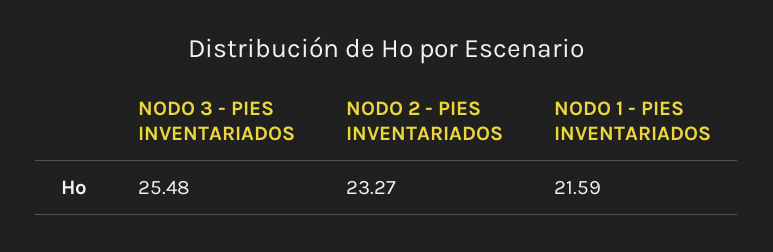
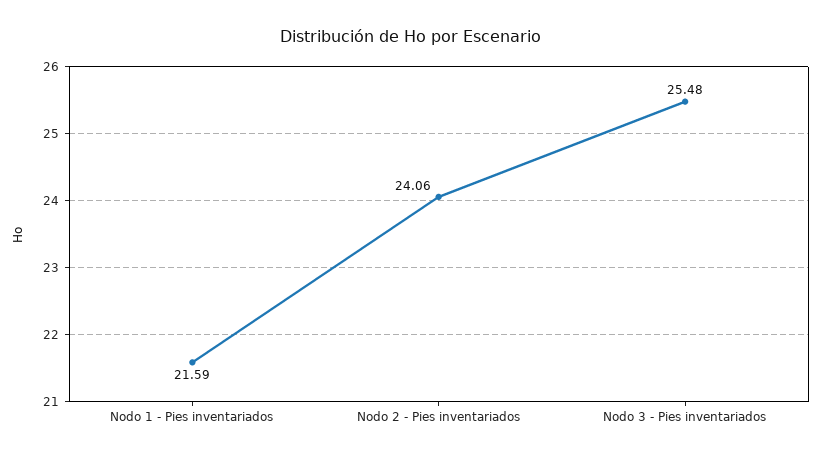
  {
    "NODO 3 - PIES INVENTARIADOS": 25.48,
-   "NODO 2 - PIES INVENTARIADOS": 23.27,
+   "NODO 2 - PIES INVENTARIADOS": 24.06,
    "NODO 1 - PIES INVENTARIADOS": 21.59
  }

